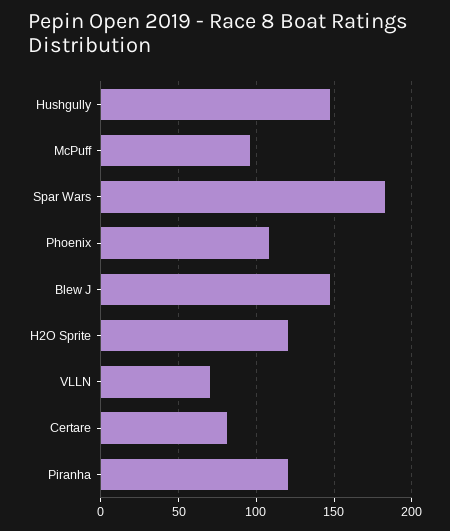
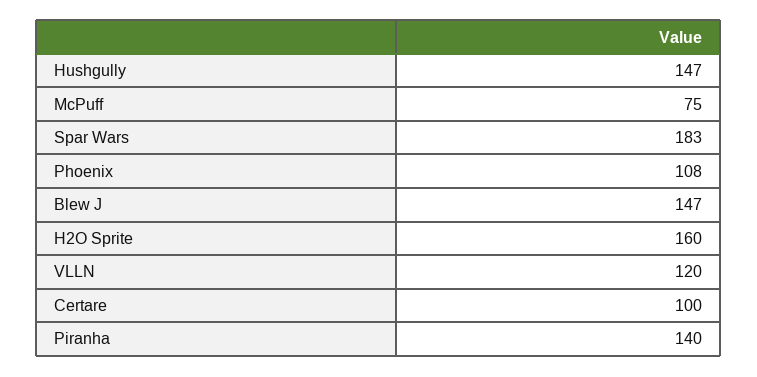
  {
    "Hushgully": 147,
-   "McPuff": 95,
+   "McPuff": 75,
    "Spar Wars": 183,
    "Phoenix": 108,
    "Blew J": 147,
-   "H2O Sprite": 120,
+   "H2O Sprite": 160,
-   "VLLN": 70,
+   "VLLN": 120,
-   "Certare": 80,
+   "Certare": 100,
-   "Piranha": 120
+   "Piranha": 140
  }

